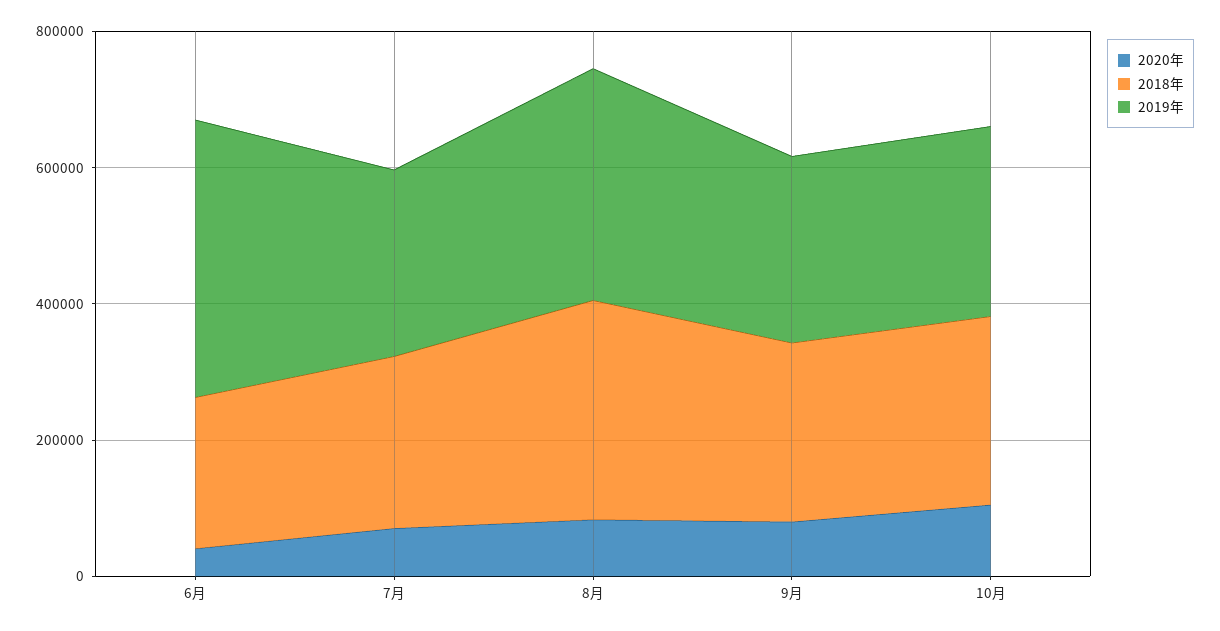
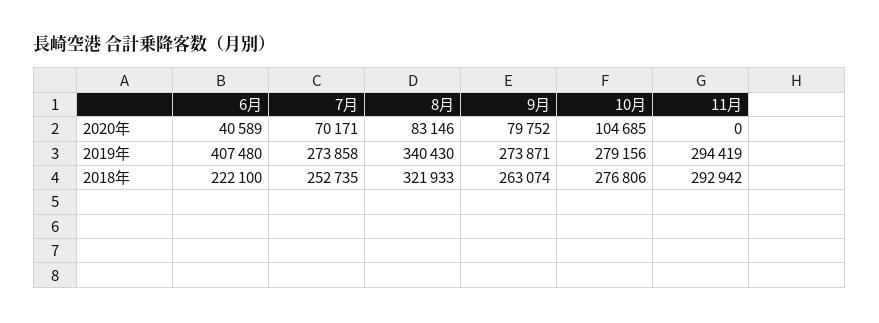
  {
    "2020年": {
      "6月": 40589,
      "7月": 70171,
      "8月": 83146,
      "9月": 79752,
-     "10月": 104685
+     "10月": 104685,
+     "11月": 0
    },
    "2018年": {
      "6月": 222100,
      "7月": 252735,
      "8月": 321933,
      "9月": 263074,
-     "10月": 276806
+     "10月": 276806,
+     "11月": 292942
    },
    "2019年": {
      "6月": 407480,
      "7月": 273858,
      "8月": 340430,
      "9月": 273871,
-     "10月": 279156
+     "10月": 279156,
+     "11月": 294419
    }
  }

